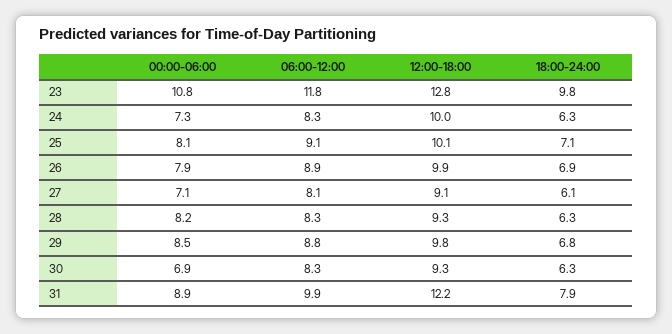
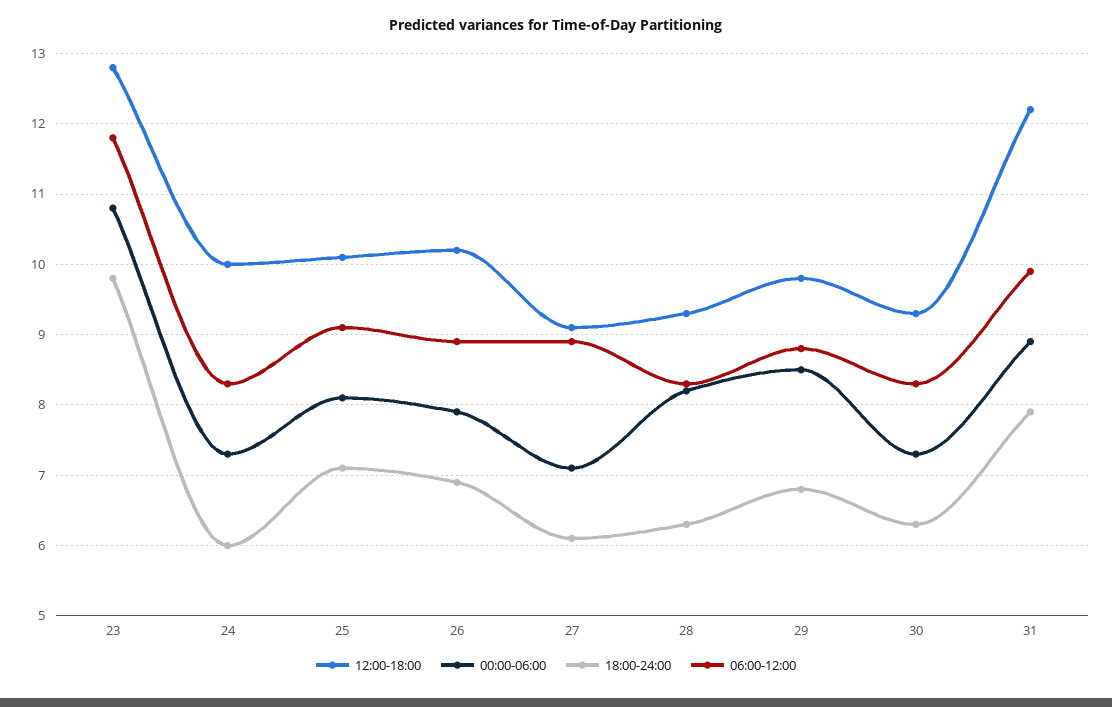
  {
    "00:00-06:00": {
      "23": 10.8,
      "24": 7.3,
      "25": 8.1,
      "26": 7.9,
      "27": 7.1,
      "28": 8.2,
      "29": 8.5,
-     "30": 6.9,
+     "30": 7.3,
      "31": 8.9
    },
    "06:00-12:00": {
      "23": 11.8,
      "24": 8.3,
      "25": 9.1,
      "26": 8.9,
-     "27": 8.1,
+     "27": 8.9,
      "28": 8.3,
      "29": 8.8,
      "30": 8.3,
      "31": 9.9
    },
    "12:00-18:00": {
      "23": 12.8,
      "24": 10,
      "25": 10.1,
-     "26": 9.9,
+     "26": 10.2,
      "27": 9.1,
      "28": 9.3,
      "29": 9.8,
      "30": 9.3,
      "31": 12.2
    },
    "18:00-24:00": {
      "23": 9.8,
-     "24": 6.3,
+     "24": 6,
      "25": 7.1,
      "26": 6.9,
      "27": 6.1,
      "28": 6.3,
      "29": 6.8,
      "30": 6.3,
      "31": 7.9
    }
  }

